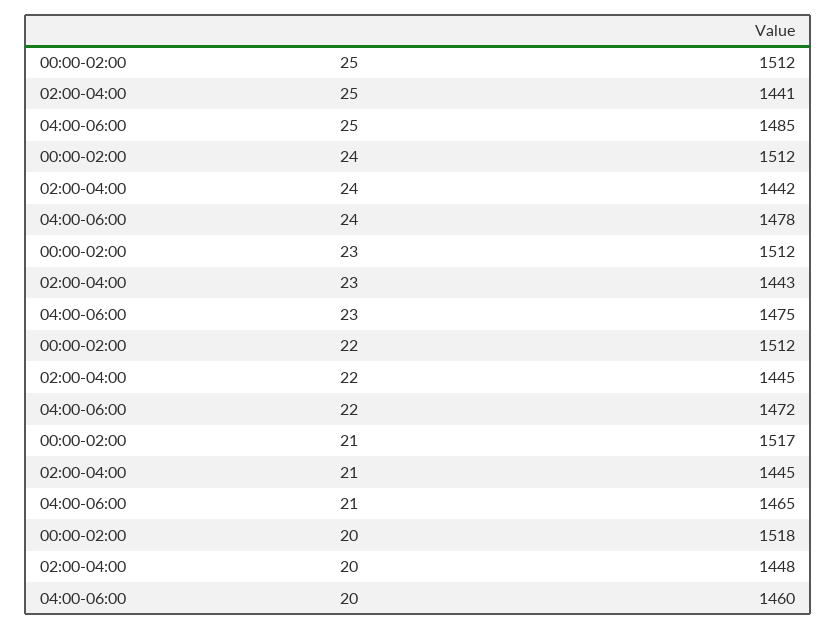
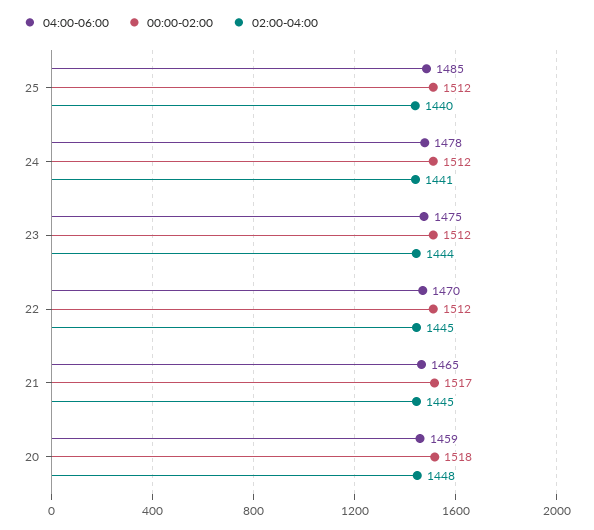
  {
    "00:00-02:00": {
      "25": 1512,
      "24": 1512,
      "23": 1512,
      "22": 1512,
      "21": 1517,
      "20": 1518
    },
    "02:00-04:00": {
-     "25": 1441,
+     "25": 1440,
-     "24": 1442,
+     "24": 1441,
-     "23": 1443,
+     "23": 1444,
      "22": 1445,
      "21": 1445,
      "20": 1448
    },
    "04:00-06:00": {
      "25": 1485,
      "24": 1478,
      "23": 1475,
-     "22": 1472,
+     "22": 1470,
      "21": 1465,
-     "20": 1460
+     "20": 1459
    }
  }

